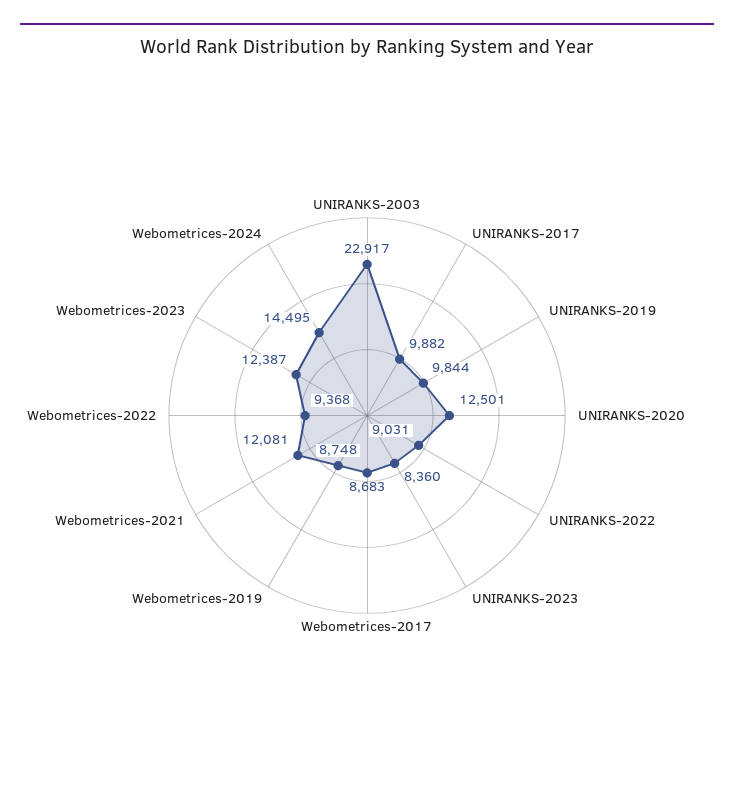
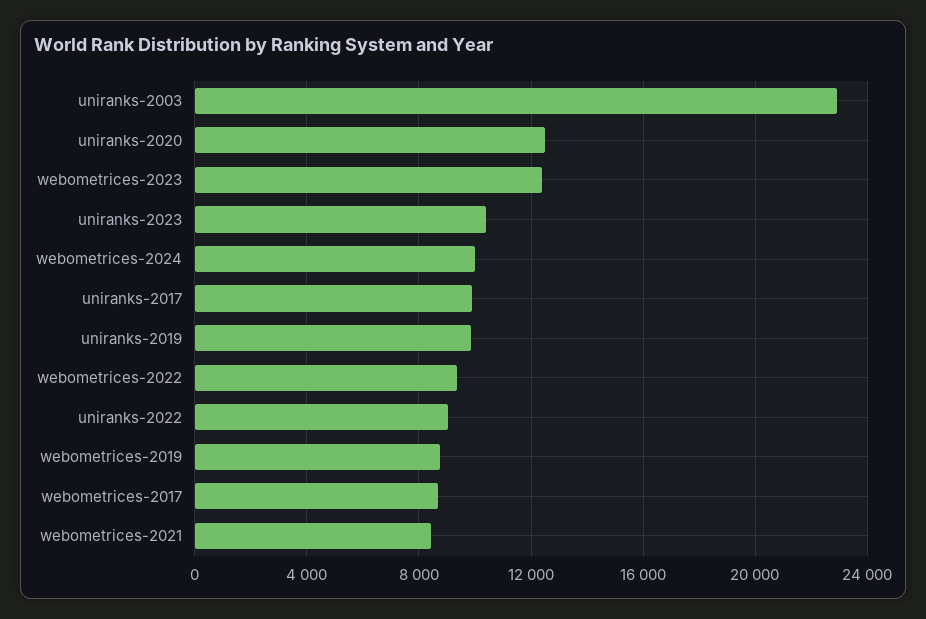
  {
    "UNIRANKS-2003": 22917,
    "UNIRANKS-2017": 9882,
    "UNIRANKS-2019": 9844,
    "UNIRANKS-2020": 12501,
    "UNIRANKS-2022": 9031,
-   "UNIRANKS-2023": 8360,
+   "UNIRANKS-2023": 10500,
    "Webometrices-2017": 8683,
    "Webometrices-2019": 8748,
-   "Webometrices-2021": 12081,
+   "Webometrices-2021": 8500,
    "Webometrices-2022": 9368,
    "Webometrices-2023": 12387,
-   "Webometrices-2024": 14495
+   "Webometrices-2024": 10000
  }

